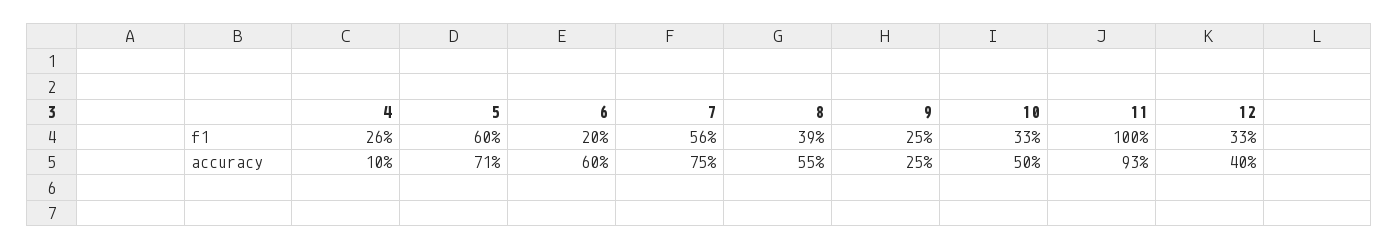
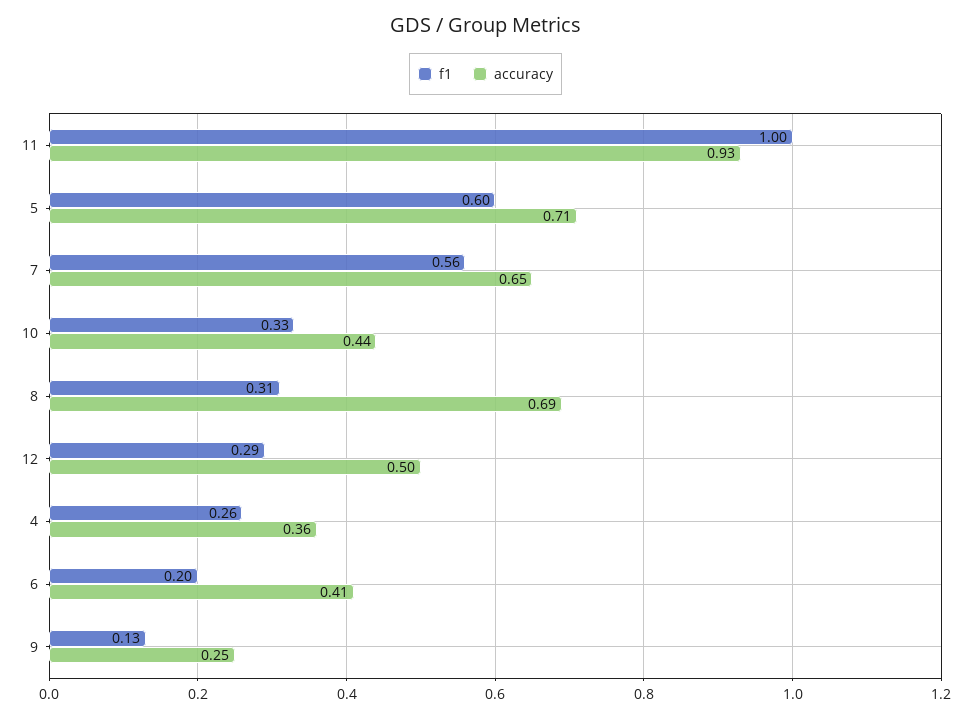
  {
    "f1": {
      "4": 0.26,
      "5": 0.6,
      "6": 0.2,
      "7": 0.56,
-     "8": 0.39,
+     "8": 0.31,
-     "9": 0.25,
+     "9": 0.13,
      "10": 0.33,
      "11": 1,
-     "12": 0.33
+     "12": 0.29
    },
    "accuracy": {
-     "4": 0.1,
+     "4": 0.36,
      "5": 0.71,
-     "6": 0.6,
+     "6": 0.41,
-     "7": 0.75,
+     "7": 0.65,
-     "8": 0.55,
+     "8": 0.69,
      "9": 0.25,
-     "10": 0.5,
+     "10": 0.44,
      "11": 0.93,
-     "12": 0.4
+     "12": 0.5
    }
  }

